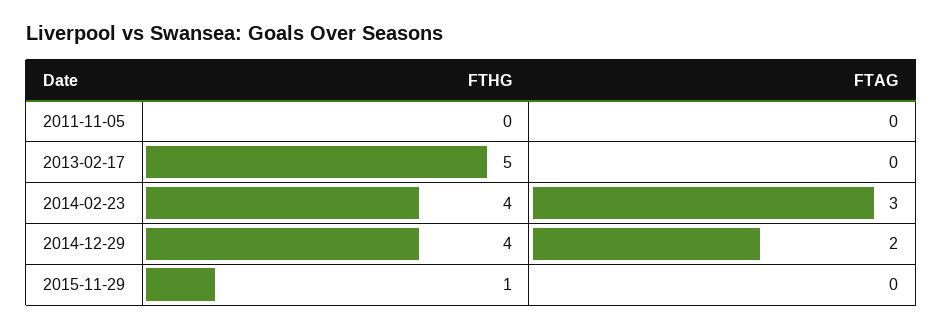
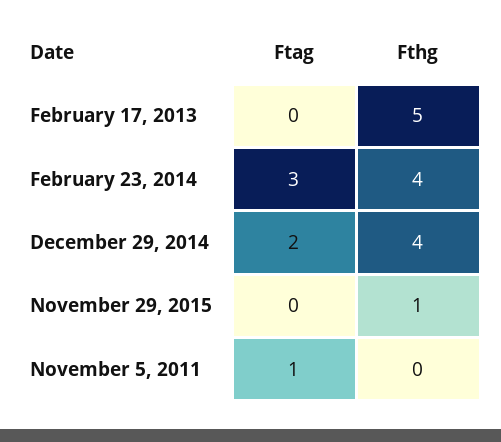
  {
    "FTHG": {
      "2011-11-05": 0,
      "2013-02-17": 5,
      "2014-02-23": 4,
      "2014-12-29": 4,
      "2015-11-29": 1
    },
    "FTAG": {
-     "2011-11-05": 0,
+     "2011-11-05": 1,
      "2013-02-17": 0,
      "2014-02-23": 3,
      "2014-12-29": 2,
      "2015-11-29": 0
    }
  }

